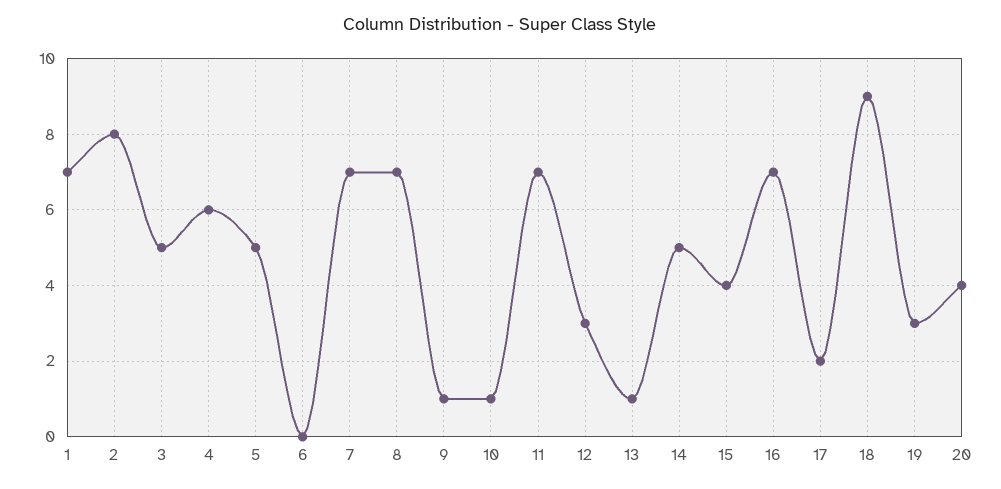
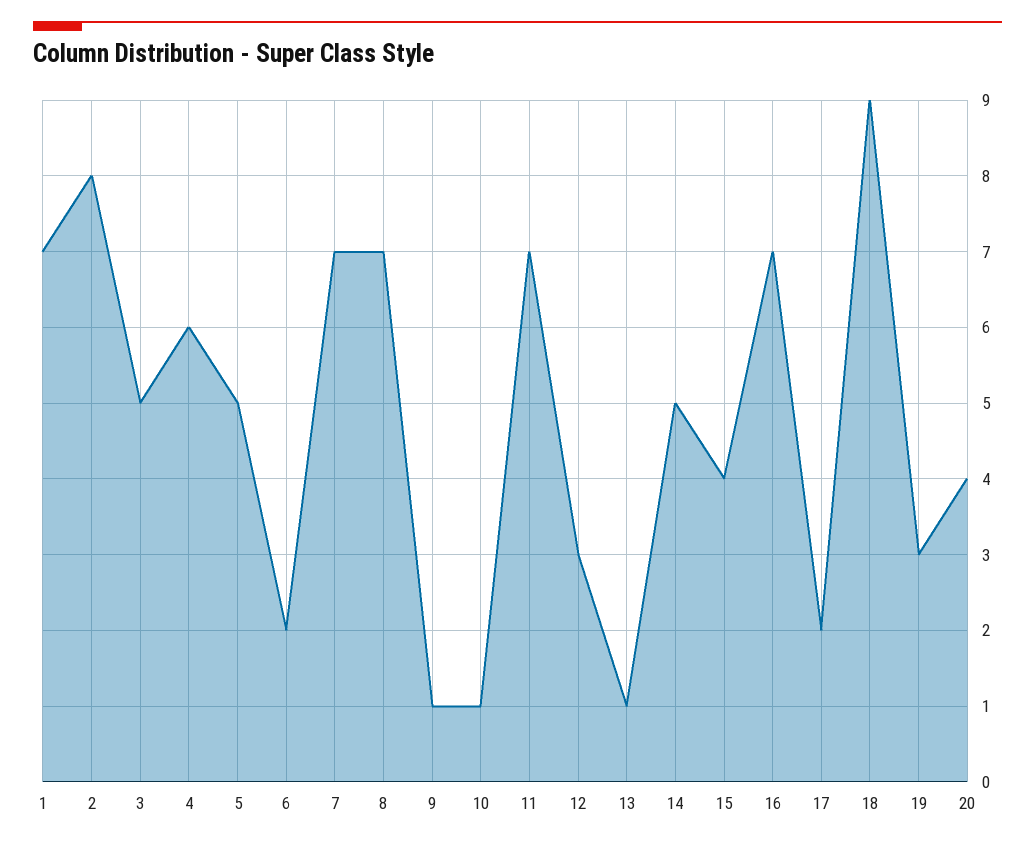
  {
    "1": 7,
    "2": 8,
    "3": 5,
    "4": 6,
    "5": 5,
-   "6": 0,
+   "6": 2,
    "7": 7,
    "8": 7,
    "9": 1,
    "10": 1,
    "11": 7,
    "12": 3,
    "13": 1,
    "14": 5,
    "15": 4,
    "16": 7,
    "17": 2,
    "18": 9,
    "19": 3,
    "20": 4
  }

